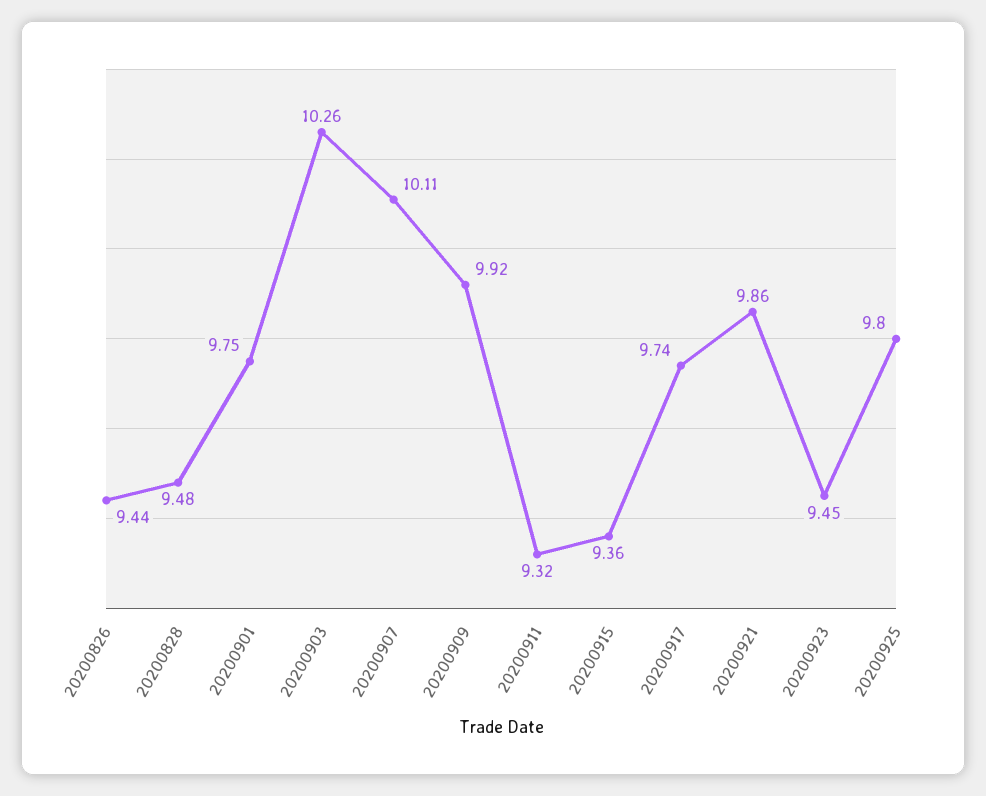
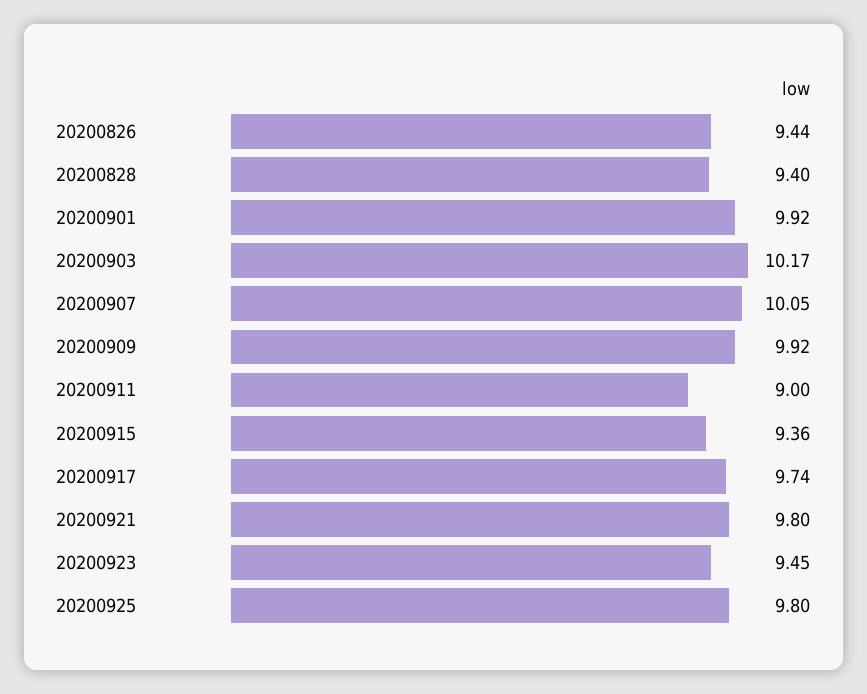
  {
    "20200826": 9.44,
-   "20200828": 9.48,
+   "20200828": 9.4,
-   "20200901": 9.75,
+   "20200901": 9.92,
-   "20200903": 10.26,
+   "20200903": 10.17,
-   "20200907": 10.11,
+   "20200907": 10.05,
    "20200909": 9.92,
-   "20200911": 9.32,
+   "20200911": 9,
    "20200915": 9.36,
    "20200917": 9.74,
-   "20200921": 9.86,
+   "20200921": 9.8,
    "20200923": 9.45,
    "20200925": 9.8
  }

